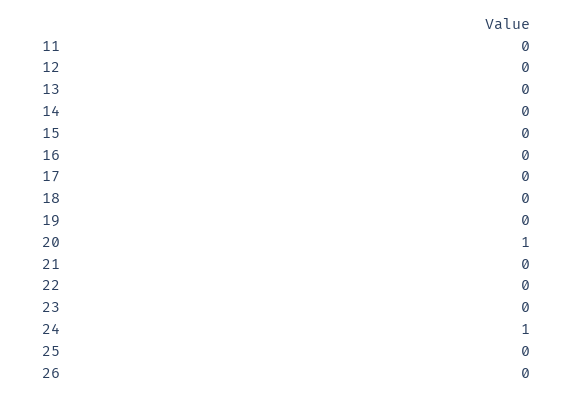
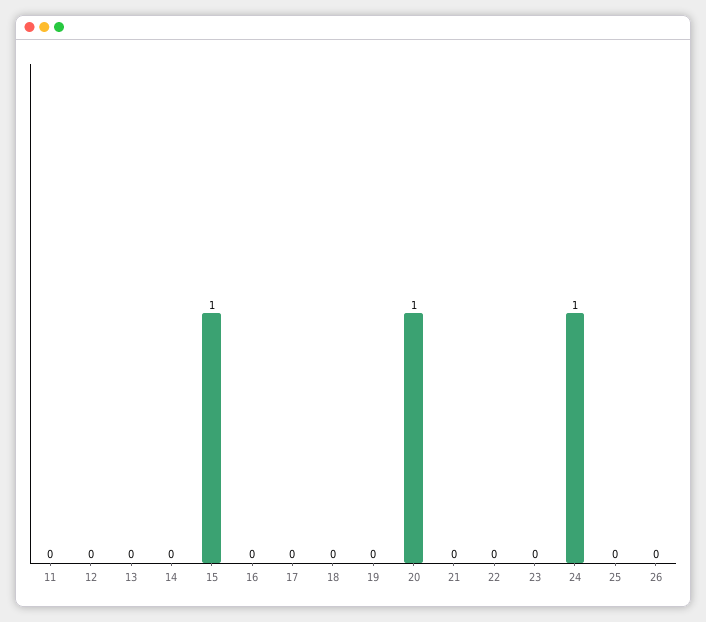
  {
    "11": 0,
    "12": 0,
    "13": 0,
    "14": 0,
-   "15": 0,
+   "15": 1,
    "16": 0,
    "17": 0,
    "18": 0,
    "19": 0,
    "20": 1,
    "21": 0,
    "22": 0,
    "23": 0,
    "24": 1,
    "25": 0,
    "26": 0
  }

